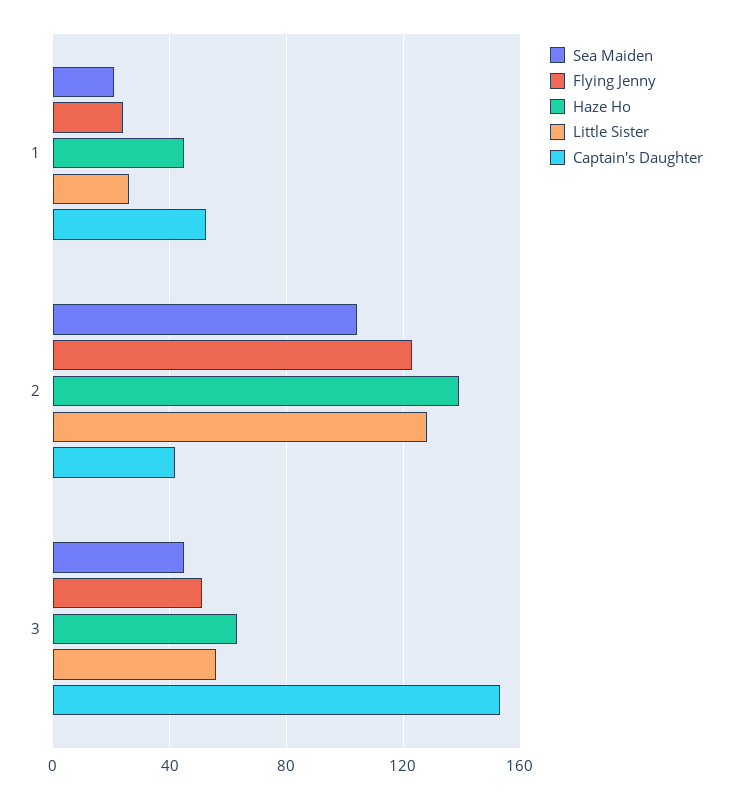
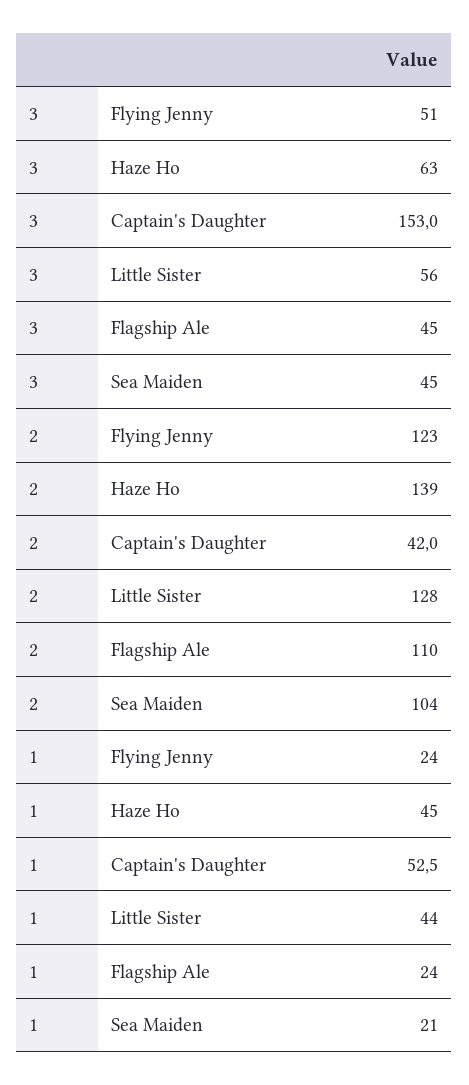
  {
    "Sea Maiden": {
      "1": 21,
      "2": 104,
      "3": 45
    },
    "Flying Jenny": {
      "1": 24,
      "2": 123,
      "3": 51
    },
    "Haze Ho": {
      "1": 45,
      "2": 139,
      "3": 63
    },
    "Little Sister": {
-     "1": 25,
+     "1": 44,
      "2": 128,
      "3": 56
    },
    "Captain's Daughter": {
      "1": 52.5,
      "2": 42,
      "3": 153
-   }
+   },
+   "Flagship Ale": {
+     "3": 45,
+     "2": 110,
+     "1": 24
+   }
  }

